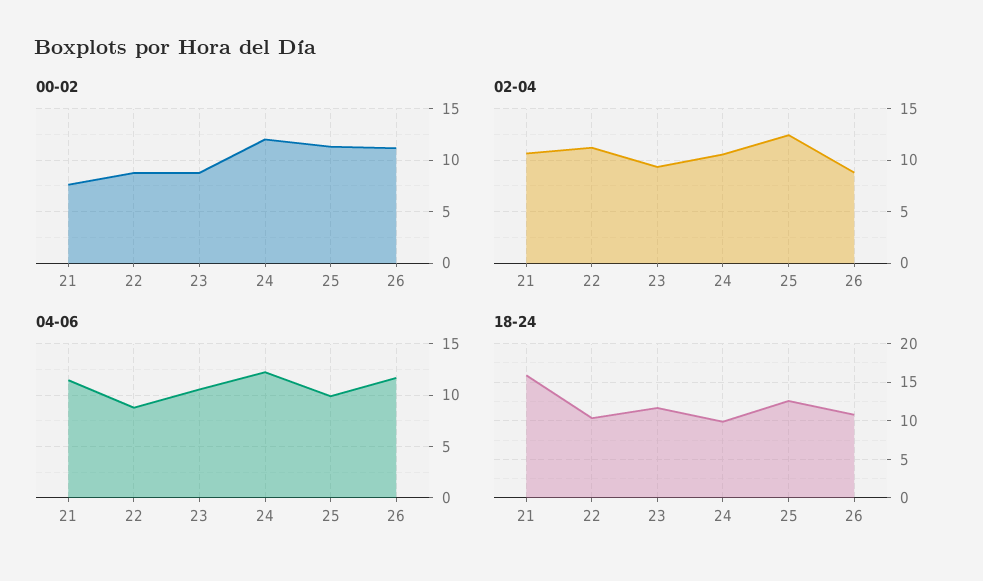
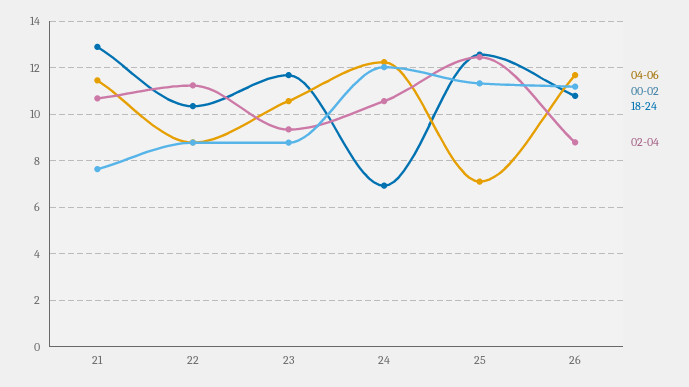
  {
    "00-02": {
      "21": 7.5,
      "22": 9,
      "23": 9,
      "24": 12,
      "25": 11.5,
      "26": 11
    },
    "02-04": {
      "21": 10.5,
      "22": 11,
      "23": 9.5,
      "24": 10.5,
      "25": 12.5,
      "26": 9
    },
    "04-06": {
      "21": 11.5,
      "22": 9,
      "23": 10.5,
      "24": 12,
-     "25": 10,
+     "25": 7,
      "26": 11.5
    },
    "18-24": {
-     "21": 16,
+     "21": 13,
      "22": 10.5,
      "23": 11.5,
-     "24": 10,
+     "24": 7,
      "25": 12.5,
      "26": 11
    }
  }

